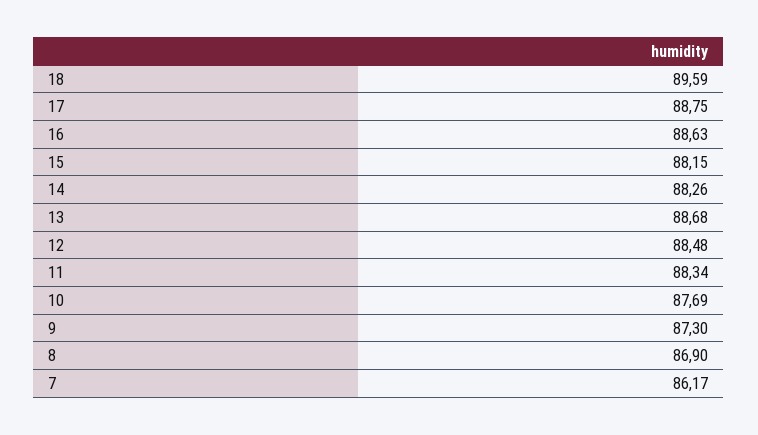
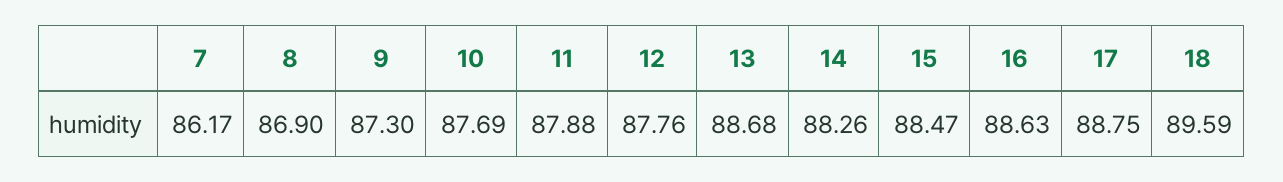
  {
    "18": 89.59,
    "17": 88.75,
    "16": 88.63,
-   "15": 88.15,
+   "15": 88.47,
    "14": 88.26,
    "13": 88.68,
-   "12": 88.48,
+   "12": 87.76,
-   "11": 88.34,
+   "11": 87.88,
    "10": 87.69,
    "9": 87.3,
    "8": 86.9,
    "7": 86.17
  }

